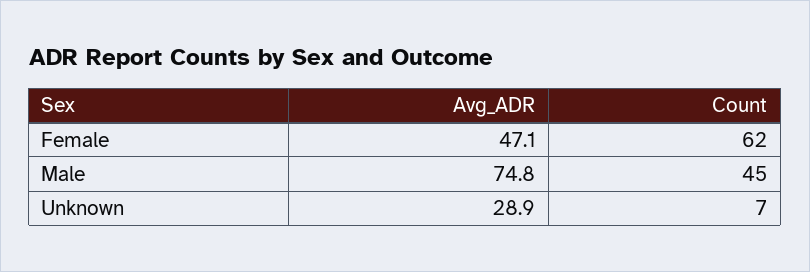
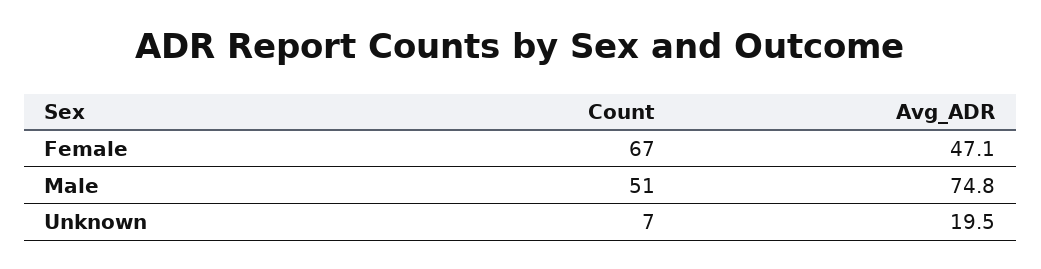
  {
    "Avg_ADR": {
      "Female": 47.1,
      "Male": 74.8,
-     "Unknown": 28.9
+     "Unknown": 19.5
    },
    "Count": {
-     "Female": 62,
+     "Female": 67,
-     "Male": 45,
+     "Male": 51,
      "Unknown": 7
    }
  }

